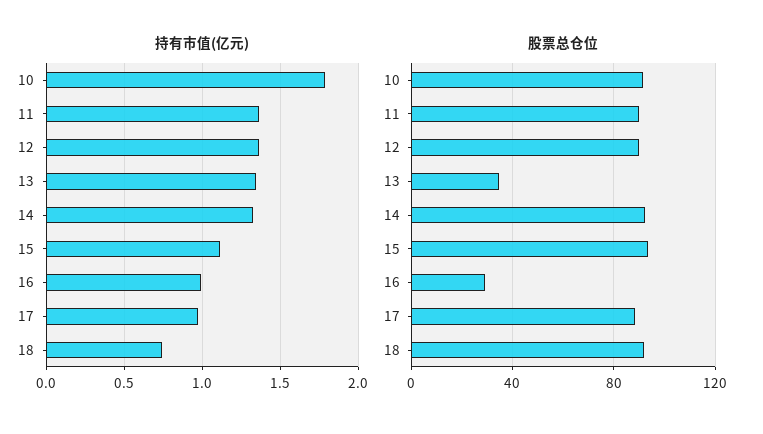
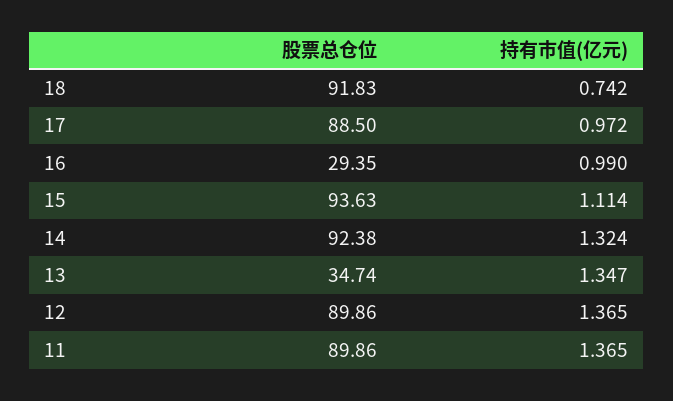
  {
    "持有市值(亿元)": {
-     "10": 1.8,
      "11": 1.365,
      "12": 1.365,
      "13": 1.347,
      "14": 1.324,
      "15": 1.114,
      "16": 0.99,
      "17": 0.972,
      "18": 0.742
    },
    "股票总仓位": {
-     "10": 90,
      "11": 89.86,
      "12": 89.86,
      "13": 34.74,
      "14": 92.38,
      "15": 93.63,
      "16": 29.35,
      "17": 88.5,
      "18": 91.83
    }
  }

